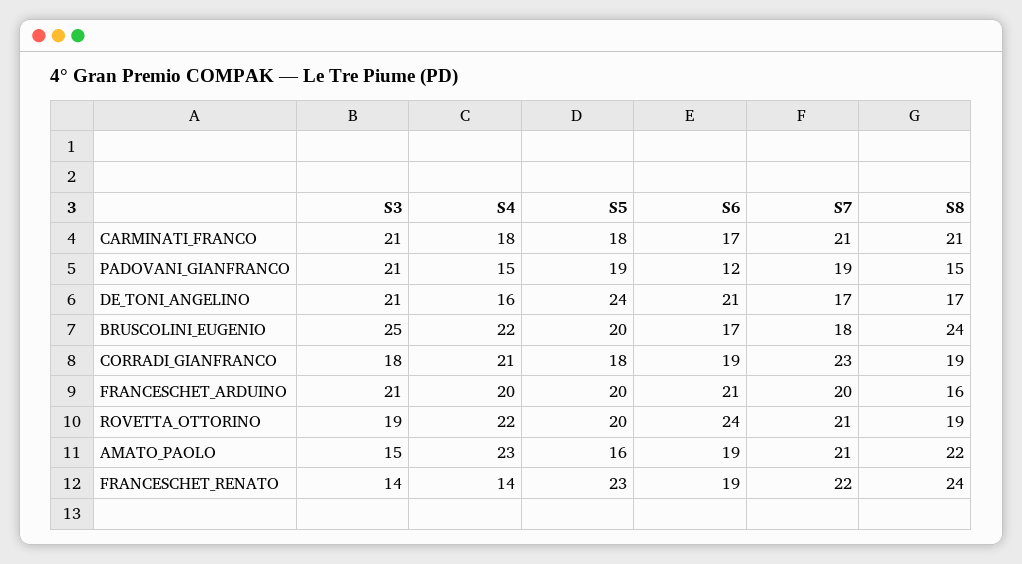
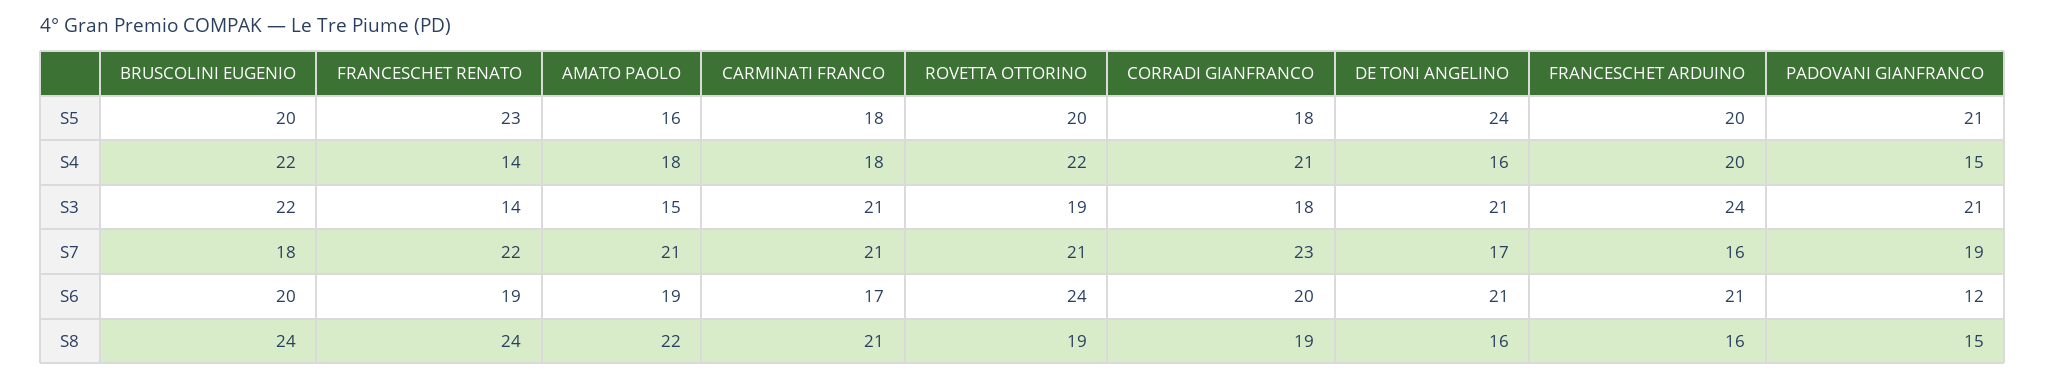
  {
    "S3": {
      "CARMINATI_FRANCO": 21,
      "PADOVANI_GIANFRANCO": 21,
      "DE_TONI_ANGELINO": 21,
-     "BRUSCOLINI_EUGENIO": 25,
+     "BRUSCOLINI_EUGENIO": 22,
      "CORRADI_GIANFRANCO": 18,
-     "FRANCESCHET_ARDUINO": 21,
+     "FRANCESCHET_ARDUINO": 24,
      "ROVETTA_OTTORINO": 19,
      "AMATO_PAOLO": 15,
      "FRANCESCHET_RENATO": 14
    },
    "S4": {
      "CARMINATI_FRANCO": 18,
      "PADOVANI_GIANFRANCO": 15,
      "DE_TONI_ANGELINO": 16,
      "BRUSCOLINI_EUGENIO": 22,
      "CORRADI_GIANFRANCO": 21,
      "FRANCESCHET_ARDUINO": 20,
      "ROVETTA_OTTORINO": 22,
-     "AMATO_PAOLO": 23,
+     "AMATO_PAOLO": 18,
      "FRANCESCHET_RENATO": 14
    },
    "S5": {
      "CARMINATI_FRANCO": 18,
-     "PADOVANI_GIANFRANCO": 19,
+     "PADOVANI_GIANFRANCO": 21,
      "DE_TONI_ANGELINO": 24,
      "BRUSCOLINI_EUGENIO": 20,
      "CORRADI_GIANFRANCO": 18,
      "FRANCESCHET_ARDUINO": 20,
      "ROVETTA_OTTORINO": 20,
      "AMATO_PAOLO": 16,
      "FRANCESCHET_RENATO": 23
    },
    "S6": {
      "CARMINATI_FRANCO": 17,
      "PADOVANI_GIANFRANCO": 12,
      "DE_TONI_ANGELINO": 21,
-     "BRUSCOLINI_EUGENIO": 17,
+     "BRUSCOLINI_EUGENIO": 20,
-     "CORRADI_GIANFRANCO": 19,
+     "CORRADI_GIANFRANCO": 20,
      "FRANCESCHET_ARDUINO": 21,
      "ROVETTA_OTTORINO": 24,
      "AMATO_PAOLO": 19,
      "FRANCESCHET_RENATO": 19
    },
    "S7": {
      "CARMINATI_FRANCO": 21,
      "PADOVANI_GIANFRANCO": 19,
      "DE_TONI_ANGELINO": 17,
      "BRUSCOLINI_EUGENIO": 18,
      "CORRADI_GIANFRANCO": 23,
-     "FRANCESCHET_ARDUINO": 20,
+     "FRANCESCHET_ARDUINO": 16,
      "ROVETTA_OTTORINO": 21,
      "AMATO_PAOLO": 21,
      "FRANCESCHET_RENATO": 22
    },
    "S8": {
      "CARMINATI_FRANCO": 21,
      "PADOVANI_GIANFRANCO": 15,
-     "DE_TONI_ANGELINO": 17,
+     "DE_TONI_ANGELINO": 16,
      "BRUSCOLINI_EUGENIO": 24,
      "CORRADI_GIANFRANCO": 19,
      "FRANCESCHET_ARDUINO": 16,
      "ROVETTA_OTTORINO": 19,
      "AMATO_PAOLO": 22,
      "FRANCESCHET_RENATO": 24
    }
  }

